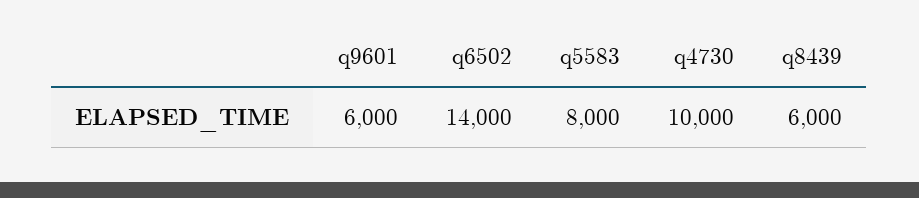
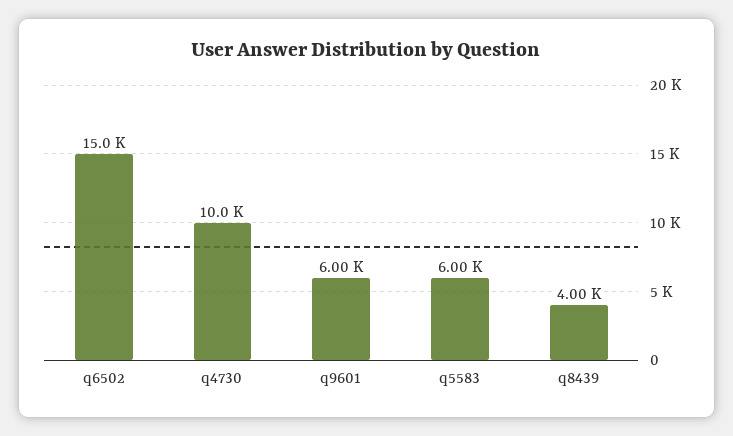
  {
    "q9601": 6000,
-   "q6502": 14000,
+   "q6502": 15000,
-   "q5583": 8000,
+   "q5583": 6000,
    "q4730": 10000,
-   "q8439": 6000
+   "q8439": 4000
  }

